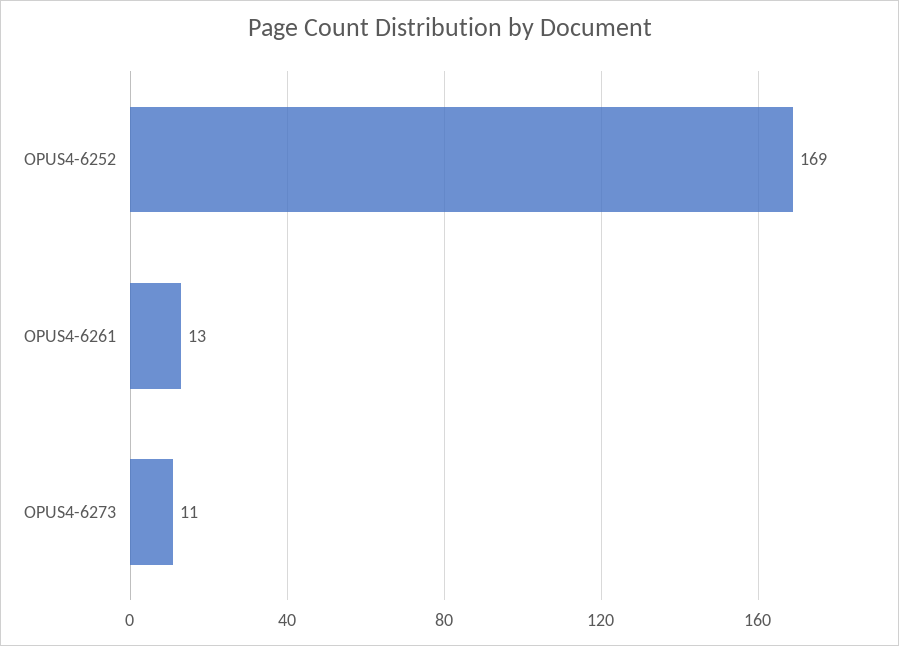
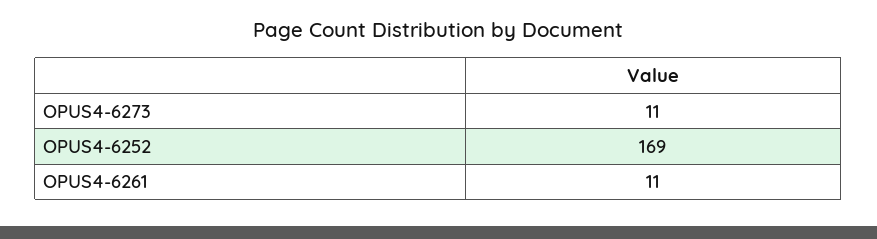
  {
    "OPUS4-6252": 169,
-   "OPUS4-6261": 13,
+   "OPUS4-6261": 11,
    "OPUS4-6273": 11
  }

